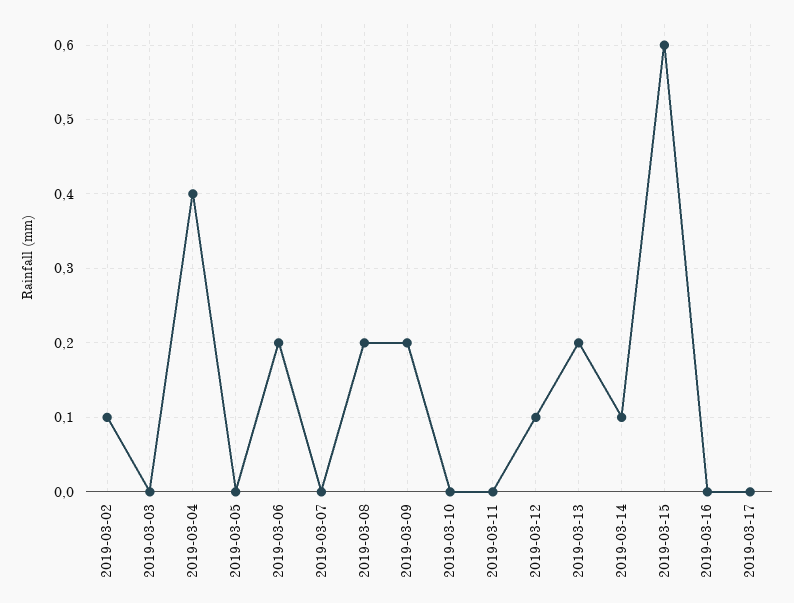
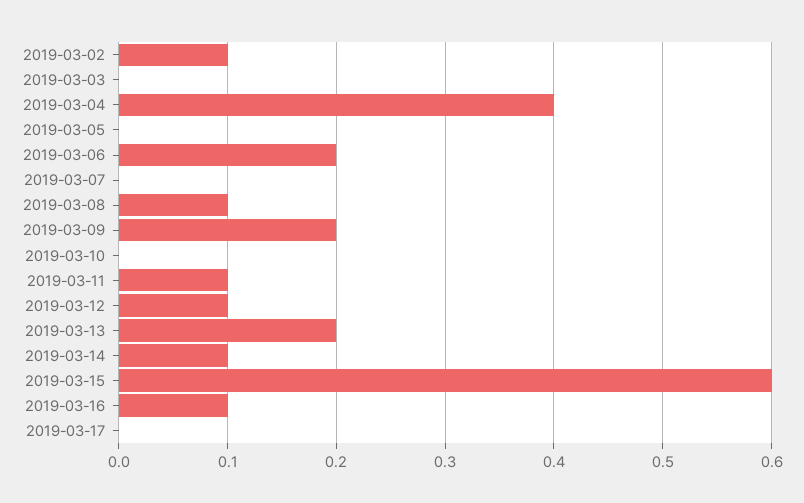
  {
    "2019-03-02": 0.1,
    "2019-03-03": 0,
    "2019-03-04": 0.4,
    "2019-03-05": 0,
    "2019-03-06": 0.2,
    "2019-03-07": 0,
-   "2019-03-08": 0.2,
+   "2019-03-08": 0.1,
    "2019-03-09": 0.2,
    "2019-03-10": 0,
-   "2019-03-11": 0,
+   "2019-03-11": 0.1,
    "2019-03-12": 0.1,
    "2019-03-13": 0.2,
    "2019-03-14": 0.1,
    "2019-03-15": 0.6,
-   "2019-03-16": 0,
+   "2019-03-16": 0.1,
    "2019-03-17": 0
  }

